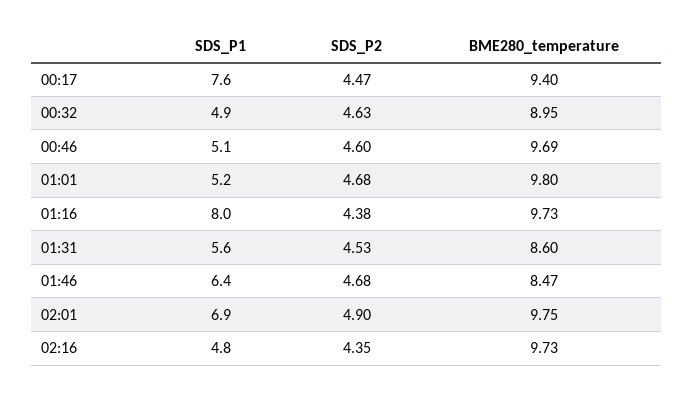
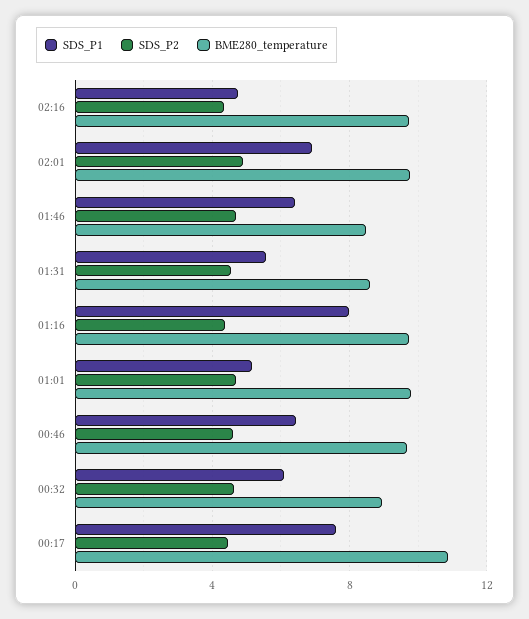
  {
    "SDS_P1": {
      "00:17": 7.6,
-     "00:32": 4.9,
+     "00:32": 6,
-     "00:46": 5.1,
+     "00:46": 6.5,
      "01:01": 5.2,
      "01:16": 8,
      "01:31": 5.6,
      "01:46": 6.4,
      "02:01": 6.9,
      "02:16": 4.8
    },
    "SDS_P2": {
      "00:17": 4.47,
      "00:32": 4.63,
      "00:46": 4.6,
      "01:01": 4.68,
      "01:16": 4.38,
      "01:31": 4.53,
      "01:46": 4.68,
      "02:01": 4.9,
      "02:16": 4.35
    },
    "BME280_temperature": {
-     "00:17": 9.4,
+     "00:17": 11,
      "00:32": 8.95,
      "00:46": 9.69,
      "01:01": 9.8,
      "01:16": 9.73,
      "01:31": 8.6,
      "01:46": 8.47,
      "02:01": 9.75,
      "02:16": 9.73
    }
  }

